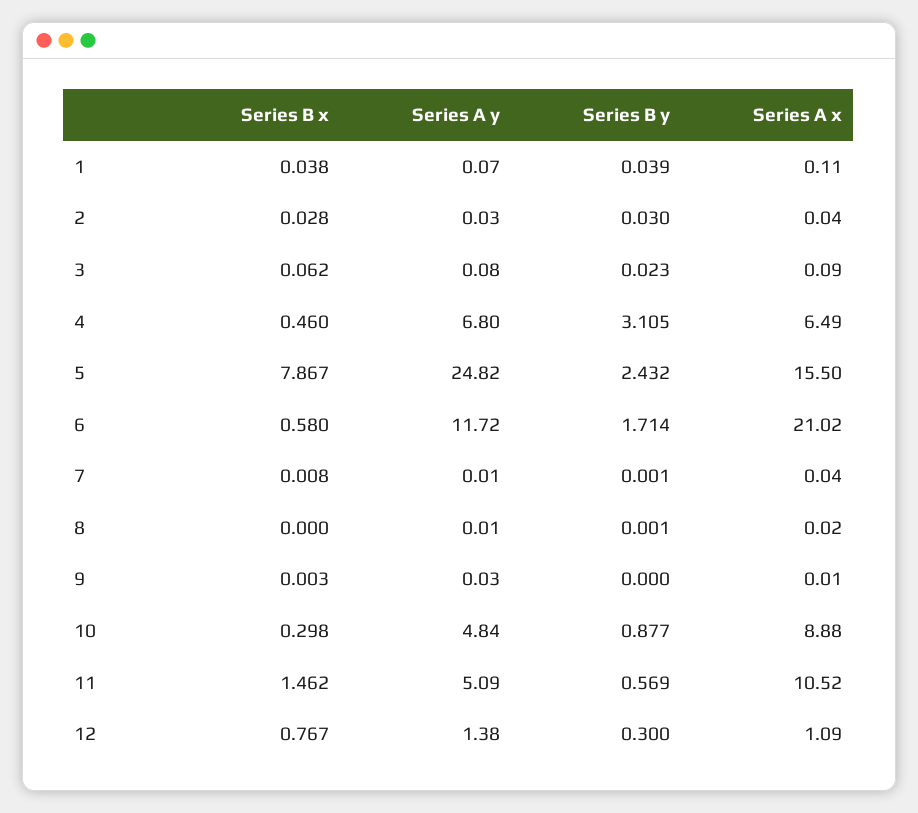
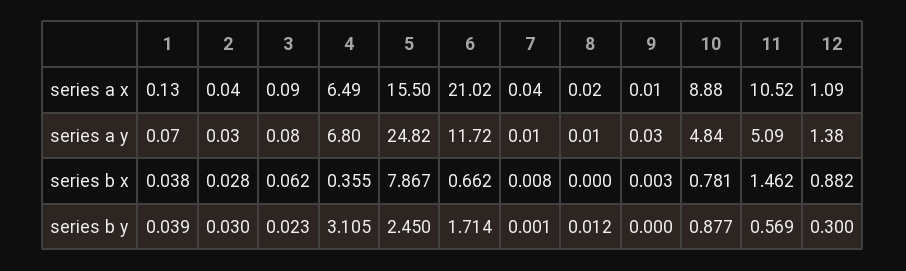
  {
    "Series B x": {
      "1": 0.038,
      "2": 0.028,
      "3": 0.062,
-     "4": 0.46,
+     "4": 0.355,
      "5": 7.867,
-     "6": 0.58,
+     "6": 0.662,
      "7": 0.008,
      "8": 0,
      "9": 0.003,
-     "10": 0.298,
+     "10": 0.781,
      "11": 1.462,
-     "12": 0.767
+     "12": 0.882
    },
    "Series A y": {
      "1": 0.07,
      "2": 0.03,
      "3": 0.08,
      "4": 6.8,
      "5": 24.82,
      "6": 11.72,
      "7": 0.01,
      "8": 0.01,
      "9": 0.03,
      "10": 4.84,
      "11": 5.09,
      "12": 1.38
    },
    "Series B y": {
      "1": 0.039,
      "2": 0.03,
      "3": 0.023,
      "4": 3.105,
-     "5": 2.432,
+     "5": 2.45,
      "6": 1.714,
      "7": 0.001,
-     "8": 0.001,
+     "8": 0.012,
      "9": 0,
      "10": 0.877,
      "11": 0.569,
      "12": 0.3
    },
    "Series A x": {
-     "1": 0.11,
+     "1": 0.13,
      "2": 0.04,
      "3": 0.09,
      "4": 6.49,
      "5": 15.5,
      "6": 21.02,
      "7": 0.04,
      "8": 0.02,
      "9": 0.01,
      "10": 8.88,
      "11": 10.52,
      "12": 1.09
    }
  }

